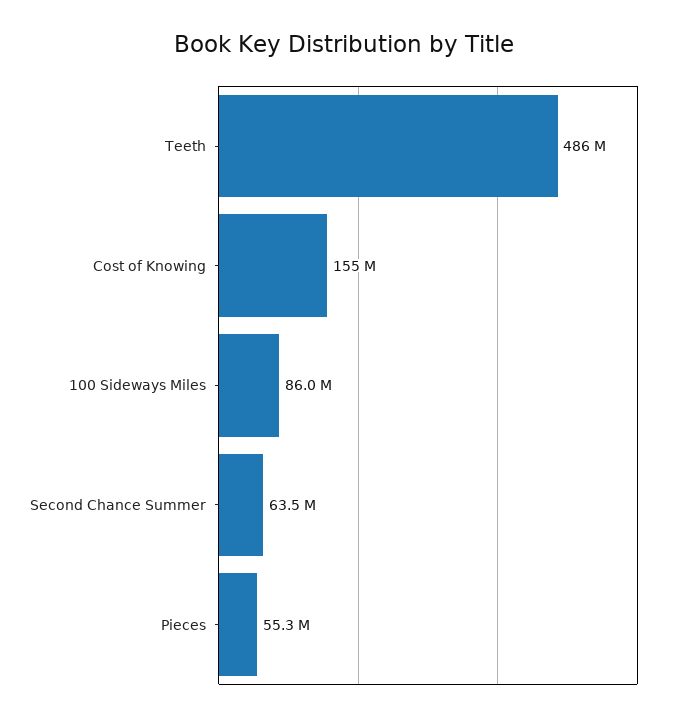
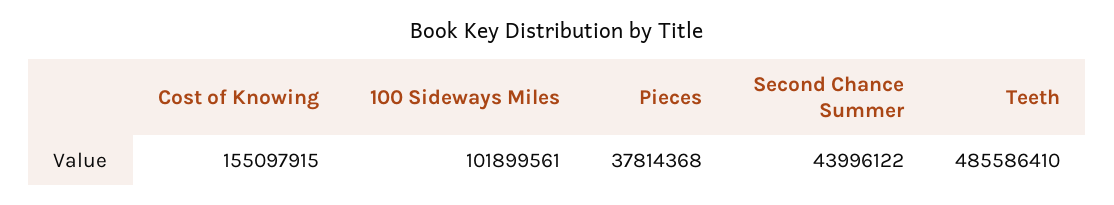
  {
    "Teeth": 485586410,
    "Cost of Knowing": 155097915,
-   "100 Sideways Miles": 86000000,
+   "100 Sideways Miles": 101899561,
-   "Second Chance Summer": 63500000,
+   "Second Chance Summer": 43996122,
-   "Pieces": 55300000
+   "Pieces": 37814368
  }

